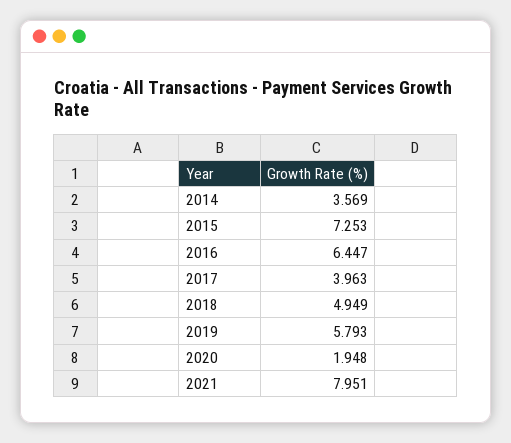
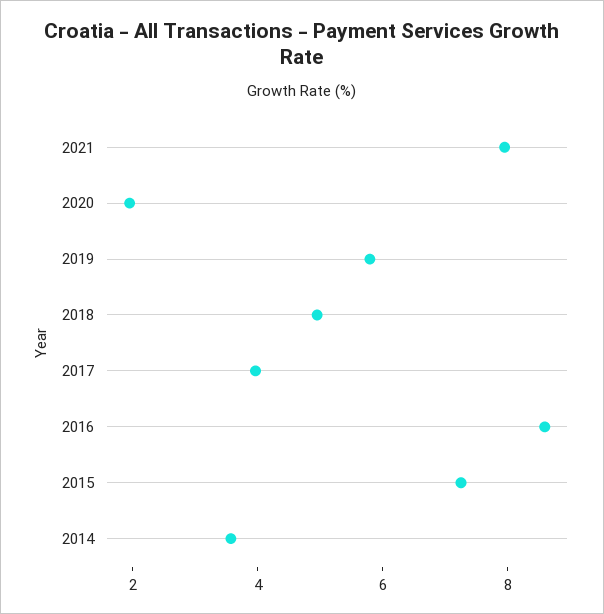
  {
    "2014": 3.569,
    "2015": 7.253,
-   "2016": 6.447,
+   "2016": 8.5,
    "2017": 3.963,
    "2018": 4.949,
    "2019": 5.793,
    "2020": 1.948,
    "2021": 7.951
  }

